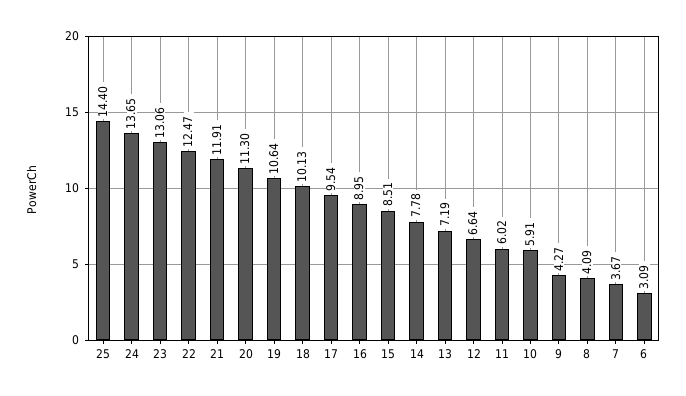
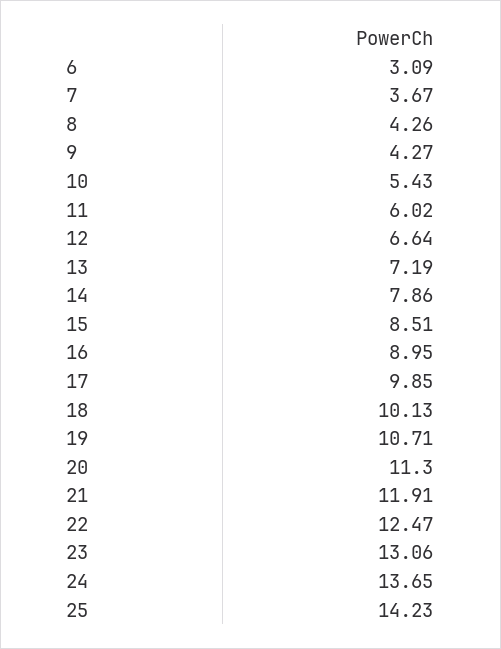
  {
-   "25": 14.4,
+   "25": 14.23,
    "24": 13.65,
    "23": 13.06,
    "22": 12.47,
    "21": 11.91,
    "20": 11.3,
-   "19": 10.64,
+   "19": 10.71,
    "18": 10.13,
-   "17": 9.54,
+   "17": 9.85,
    "16": 8.95,
    "15": 8.51,
-   "14": 7.78,
+   "14": 7.86,
    "13": 7.19,
    "12": 6.64,
    "11": 6.02,
-   "10": 5.91,
+   "10": 5.43,
    "9": 4.27,
-   "8": 4.09,
+   "8": 4.26,
    "7": 3.67,
    "6": 3.09
  }

